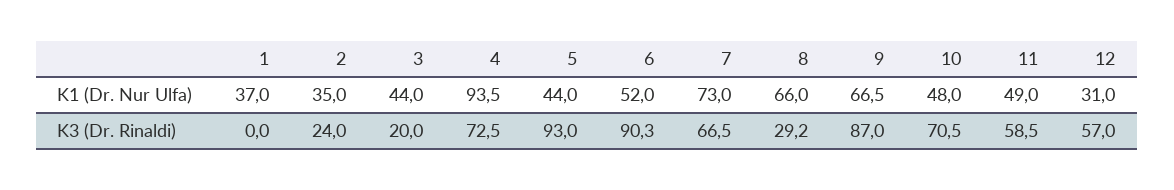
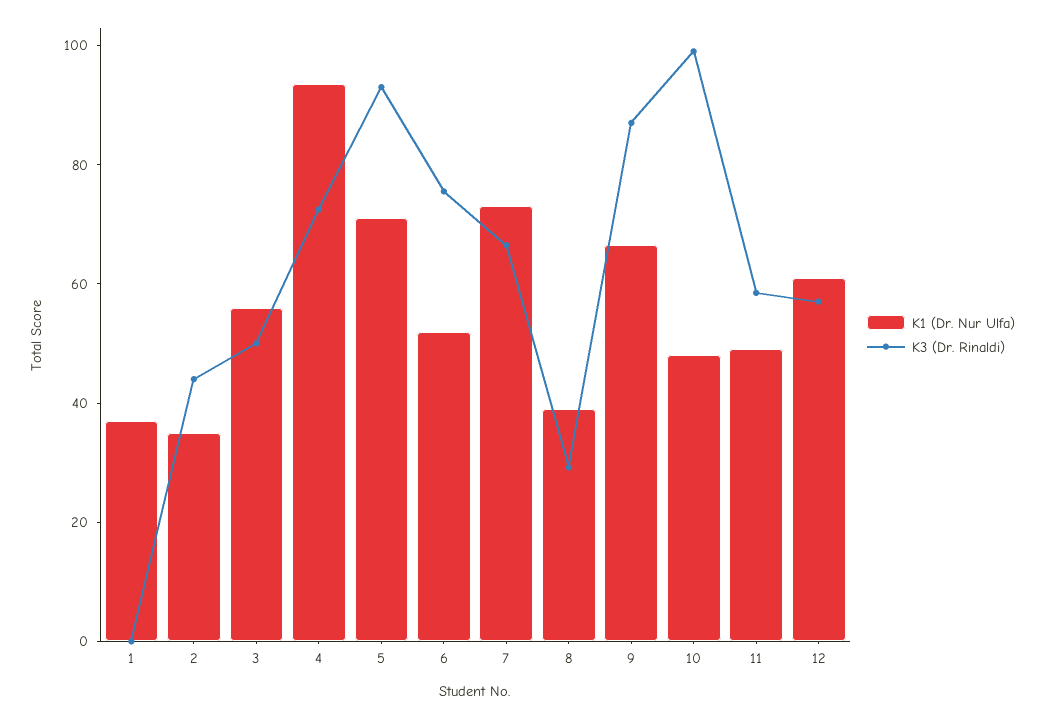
  {
    "K1 (Dr. Nur Ulfa)": {
      "1": 37,
      "2": 35,
-     "3": 44,
+     "3": 55,
      "4": 93.5,
-     "5": 44,
+     "5": 70,
      "6": 52,
      "7": 73,
-     "8": 66,
+     "8": 40,
      "9": 66.5,
      "10": 48,
      "11": 49,
-     "12": 31
+     "12": 60
    },
    "K3 (Dr. Rinaldi)": {
      "1": 0,
-     "2": 24,
+     "2": 45,
-     "3": 20,
+     "3": 50,
      "4": 72.5,
      "5": 93,
-     "6": 90.3,
+     "6": 75,
      "7": 66.5,
      "8": 29.2,
      "9": 87,
-     "10": 70.5,
+     "10": 100,
      "11": 58.5,
      "12": 57
    }
  }

